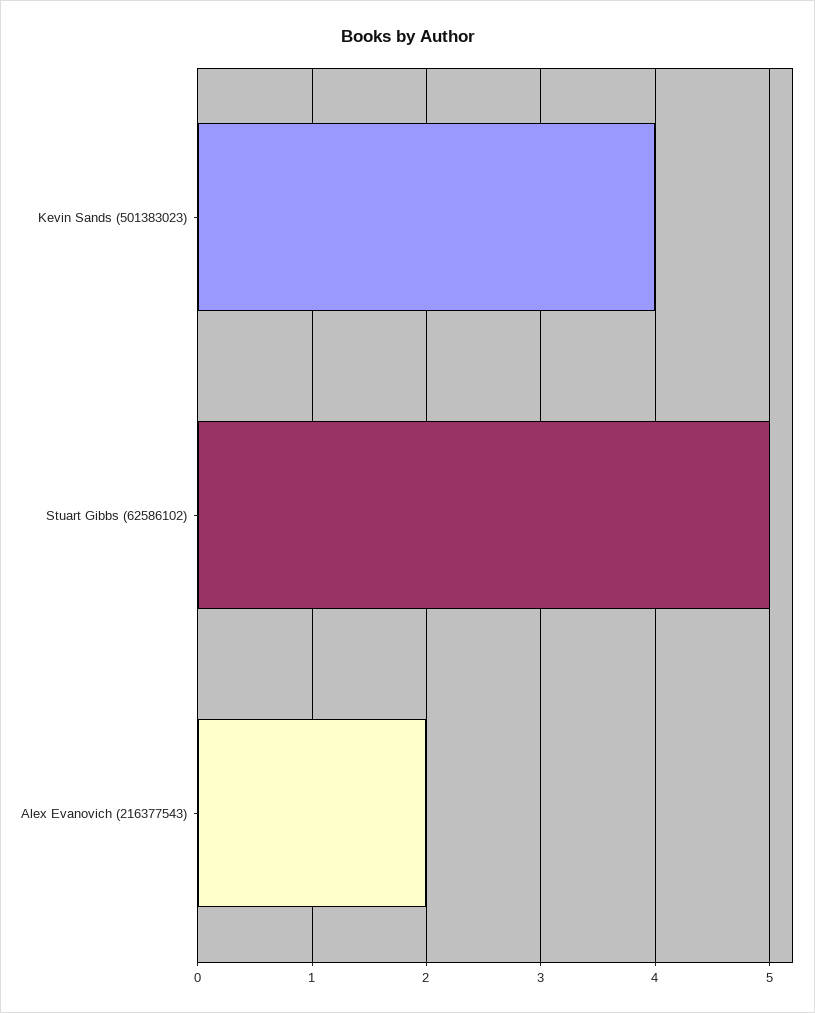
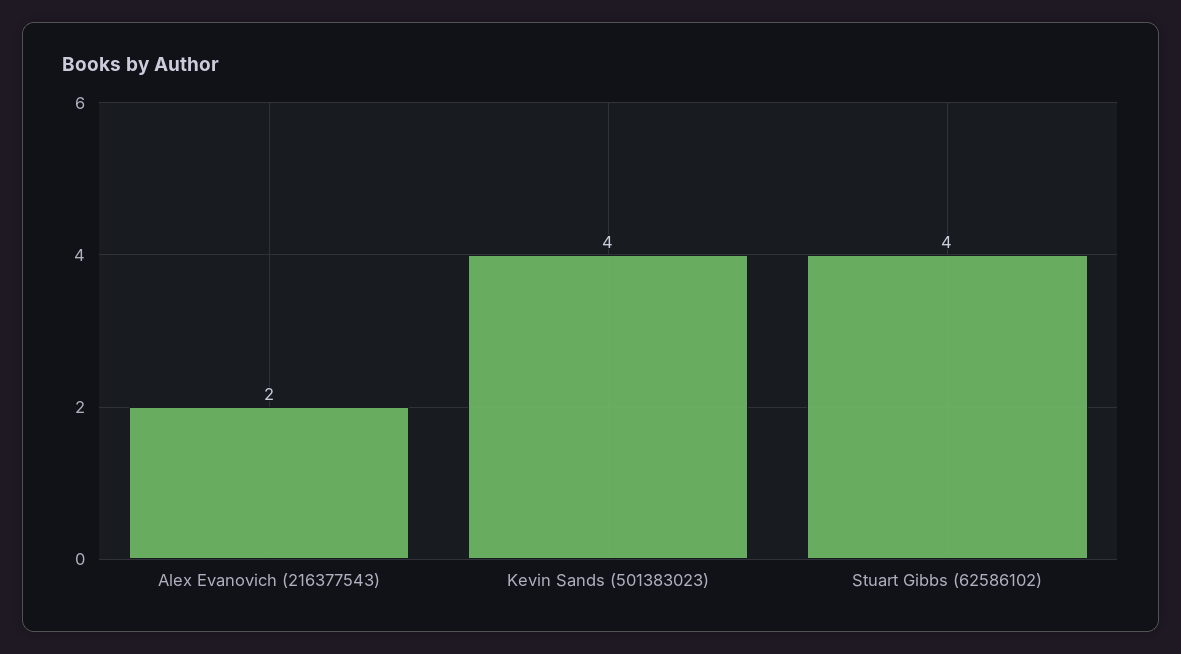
  {
    "Kevin Sands (501383023)": 4,
-   "Stuart Gibbs (62586102)": 5,
+   "Stuart Gibbs (62586102)": 4,
    "Alex Evanovich (216377543)": 2
  }

